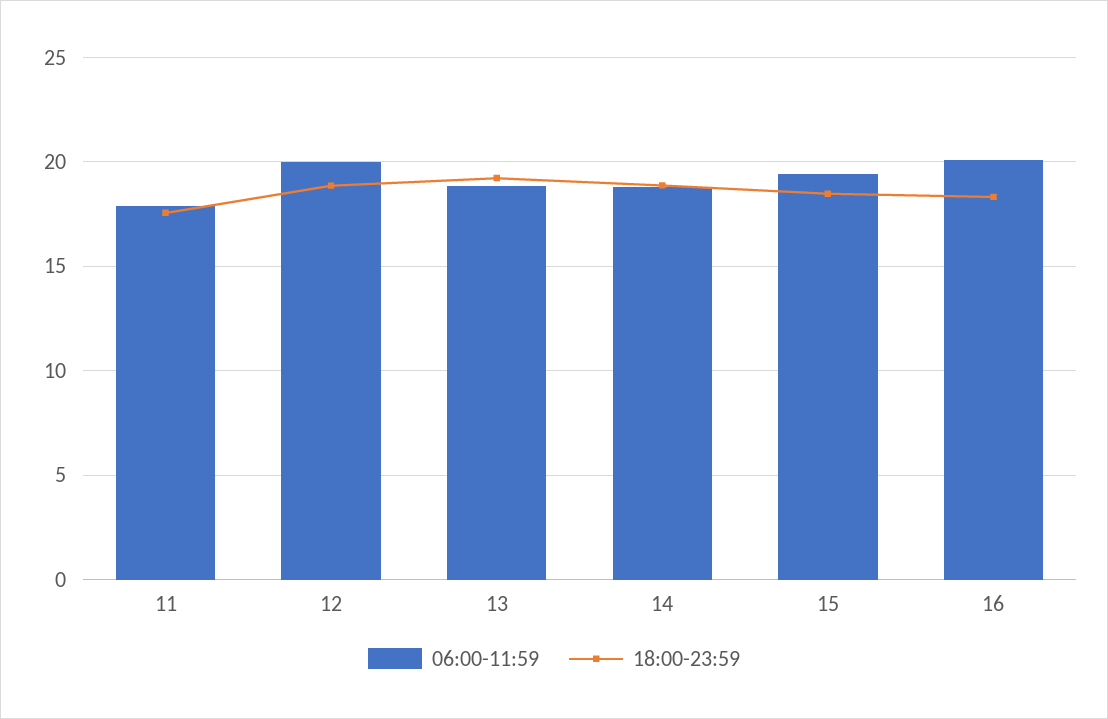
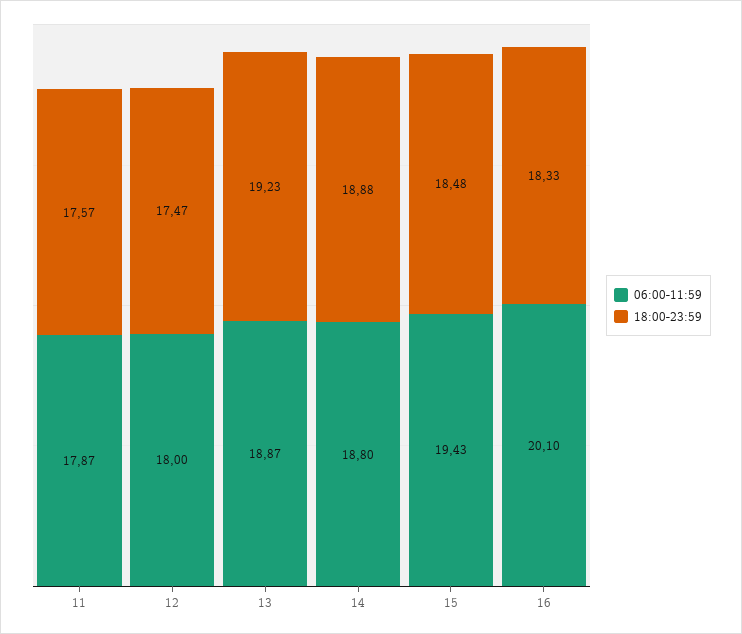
  {
    "06:00-11:59": {
      "11": 17.87,
-     "12": 20,
+     "12": 18,
      "13": 18.87,
      "14": 18.8,
      "15": 19.43,
      "16": 20.1
    },
    "18:00-23:59": {
      "11": 17.57,
-     "12": 19,
+     "12": 17.47,
      "13": 19.23,
      "14": 18.88,
      "15": 18.48,
      "16": 18.33
    }
  }

